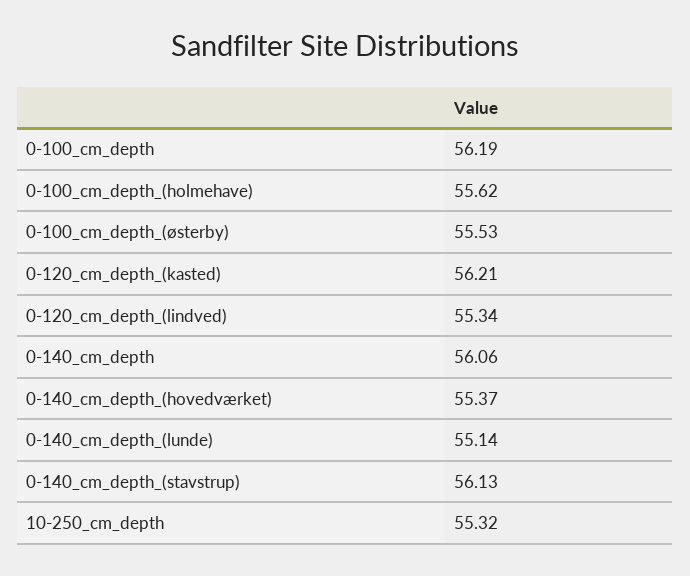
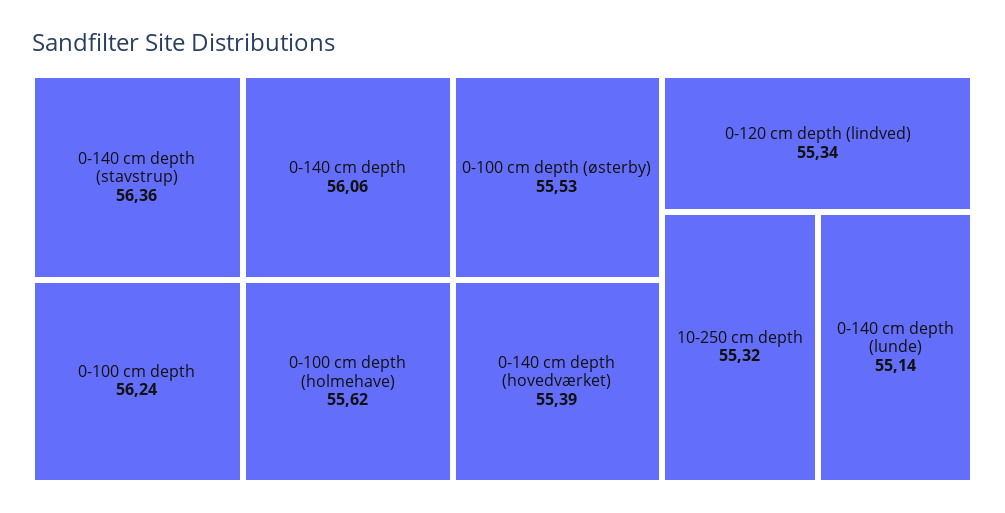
  {
-   "0-100_cm_depth": 56.19,
+   "0-100_cm_depth": 56.24,
    "0-100_cm_depth_(holmehave)": 55.62,
    "0-100_cm_depth_(østerby)": 55.53,
-   "0-120_cm_depth_(kasted)": 56.21,
    "0-120_cm_depth_(lindved)": 55.34,
    "0-140_cm_depth": 56.06,
-   "0-140_cm_depth_(hovedværket)": 55.37,
+   "0-140_cm_depth_(hovedværket)": 55.39,
    "0-140_cm_depth_(lunde)": 55.14,
-   "0-140_cm_depth_(stavstrup)": 56.13,
+   "0-140_cm_depth_(stavstrup)": 56.36,
    "10-250_cm_depth": 55.32
  }

